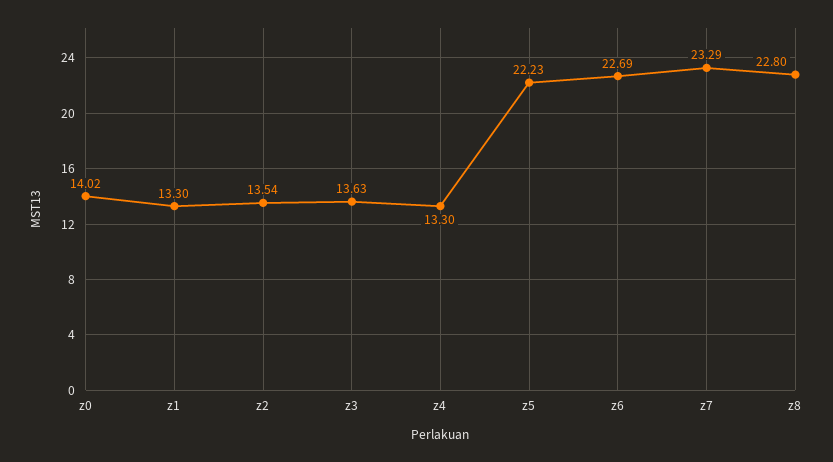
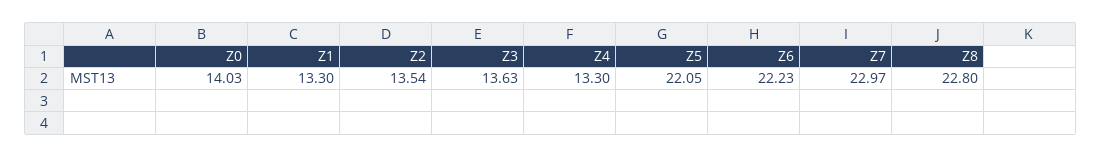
  {
-   "z0": 14.02,
+   "z0": 14.03,
    "z1": 13.3,
    "z2": 13.54,
    "z3": 13.63,
    "z4": 13.3,
-   "z5": 22.23,
+   "z5": 22.05,
-   "z6": 22.69,
+   "z6": 22.23,
-   "z7": 23.29,
+   "z7": 22.97,
    "z8": 22.8
  }

